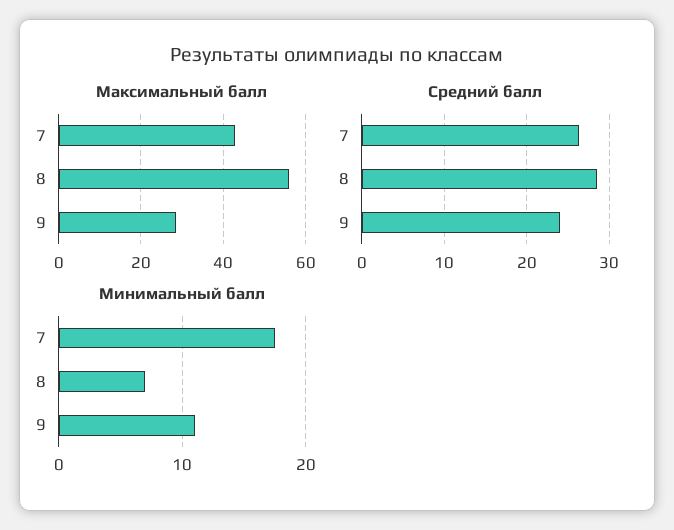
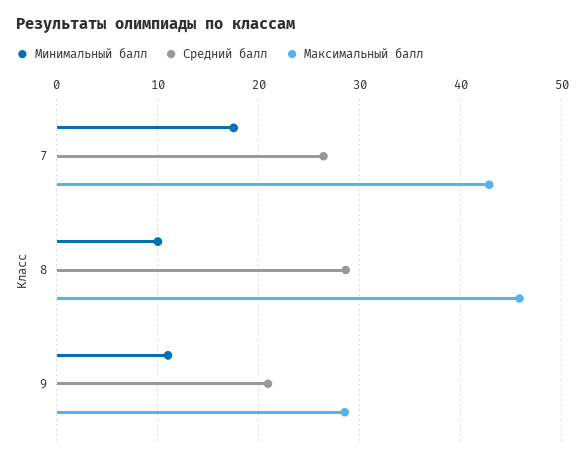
  {
    "Максимальный балл": {
      "7": 43,
-     "8": 56,
+     "8": 46,
      "9": 29
    },
    "Средний балл": {
      "7": 26,
      "8": 29,
-     "9": 24
+     "9": 21
    },
    "Минимальный балл": {
      "7": 18,
-     "8": 7,
+     "8": 10,
      "9": 11
    }
  }

